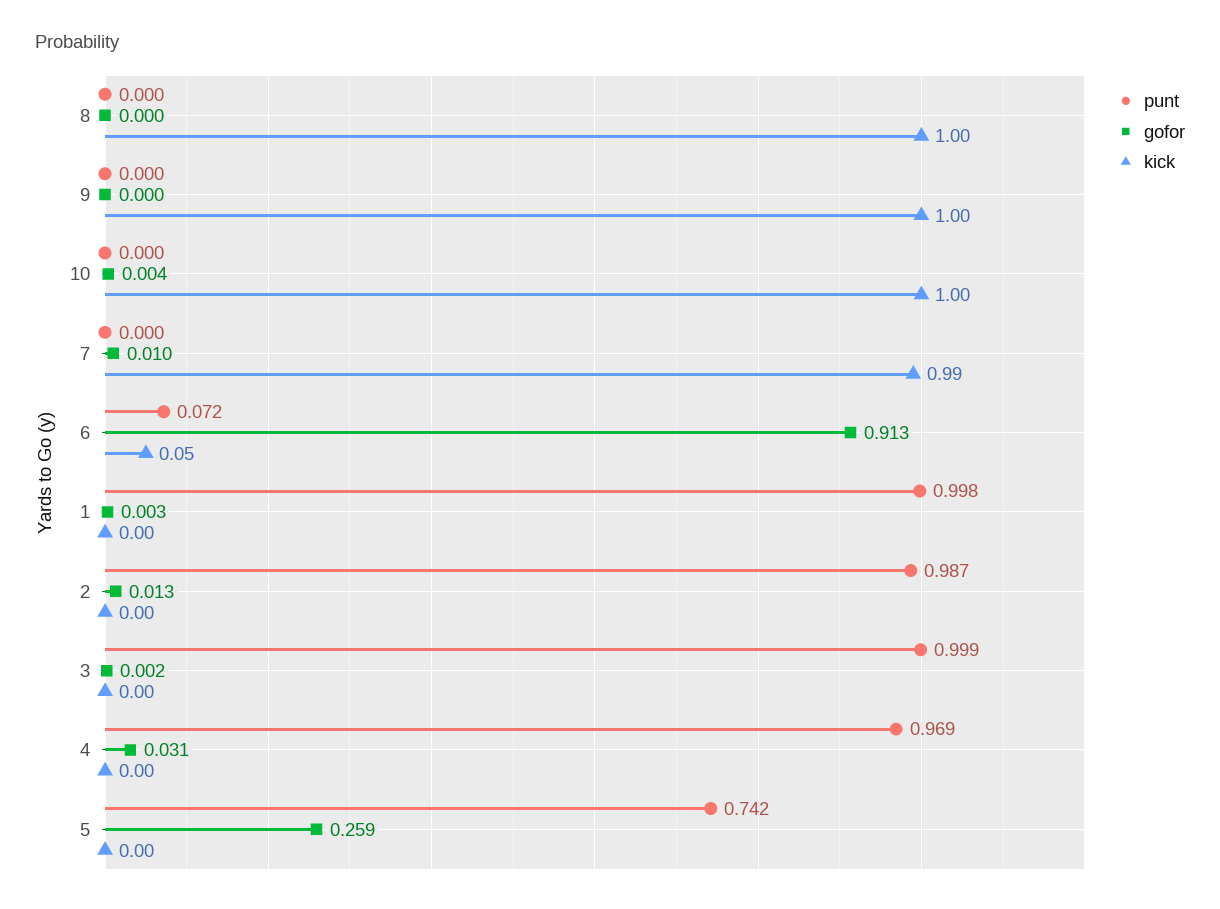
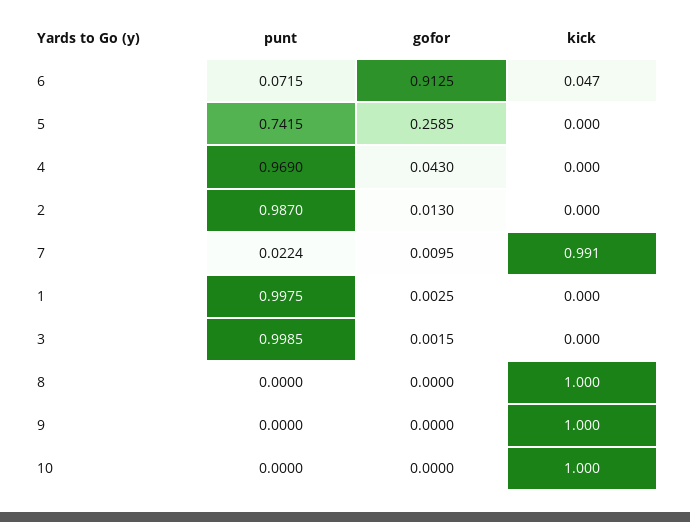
  {
    "punt": {
      "8": 0,
      "9": 0,
      "10": 0,
-     "7": 0,
+     "7": 0.0224,
      "6": 0.0715,
      "1": 0.9975,
      "2": 0.987,
      "3": 0.9985,
      "4": 0.969,
      "5": 0.7415
    },
    "gofor": {
      "8": 0,
      "9": 0,
-     "10": 0.004,
+     "10": 0,
      "7": 0.0095,
      "6": 0.9125,
      "1": 0.0025,
      "2": 0.013,
      "3": 0.0015,
-     "4": 0.031,
+     "4": 0.043,
      "5": 0.2585
    },
    "kick": {
      "8": 1,
      "9": 1,
      "10": 1,
      "7": 0.991,
      "6": 0.047,
      "1": 0,
      "2": 0,
      "3": 0,
      "4": 0,
      "5": 0
    }
  }

